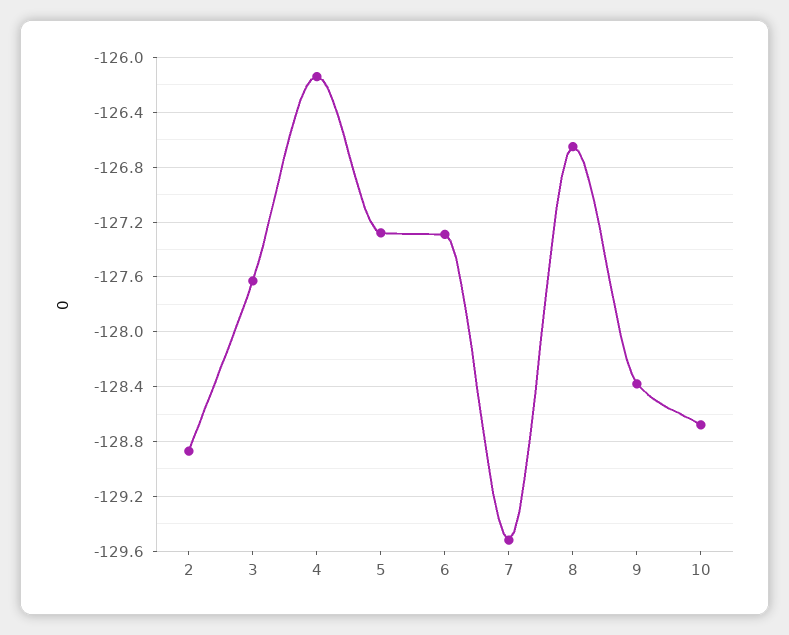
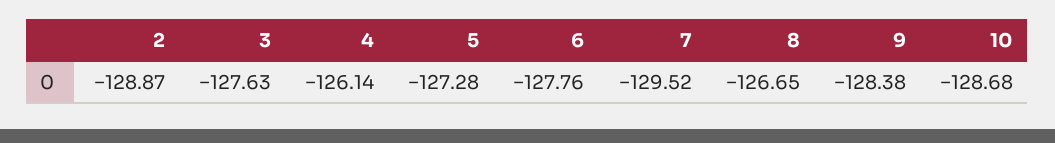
  {
    "2": -128.87,
    "3": -127.63,
    "4": -126.14,
    "5": -127.28,
-   "6": -127.3,
+   "6": -127.76,
    "7": -129.52,
    "8": -126.65,
    "9": -128.38,
    "10": -128.68
  }

